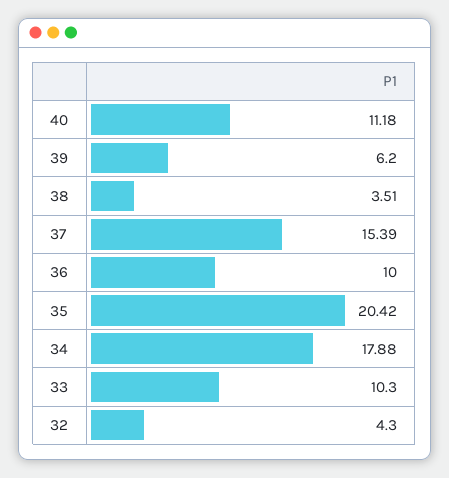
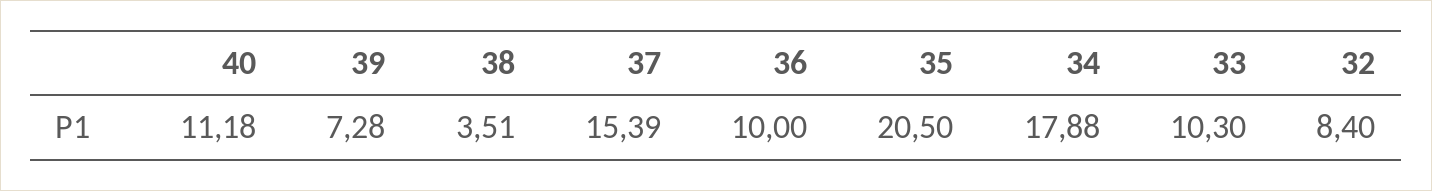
  {
    "40": 11.18,
-   "39": 6.2,
+   "39": 7.28,
    "38": 3.51,
    "37": 15.39,
    "36": 10,
-   "35": 20.42,
+   "35": 20.5,
    "34": 17.88,
    "33": 10.3,
-   "32": 4.3
+   "32": 8.4
  }

